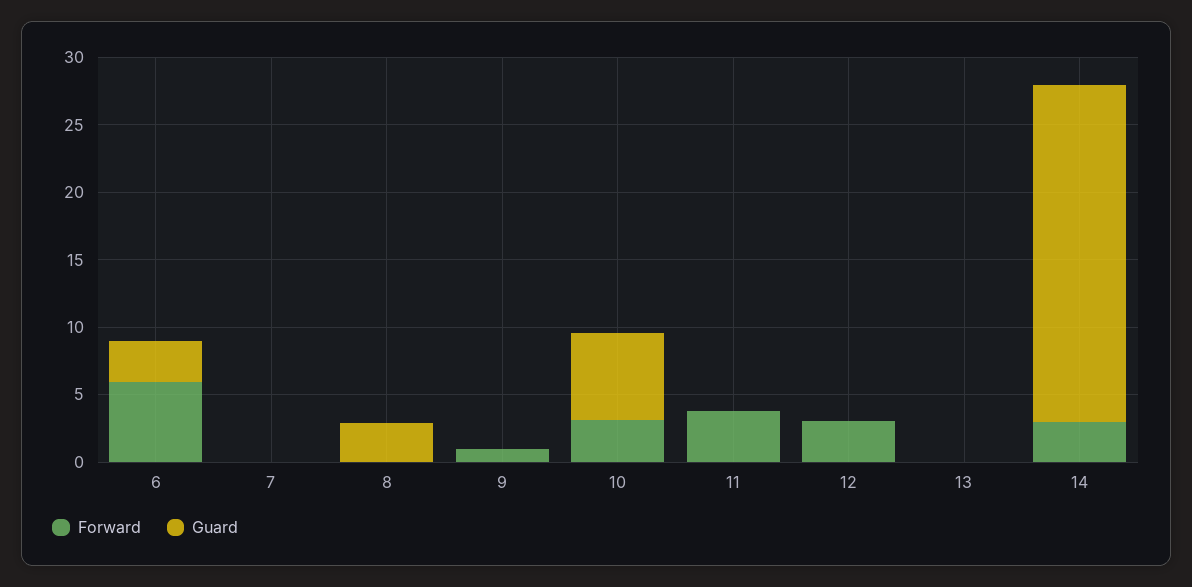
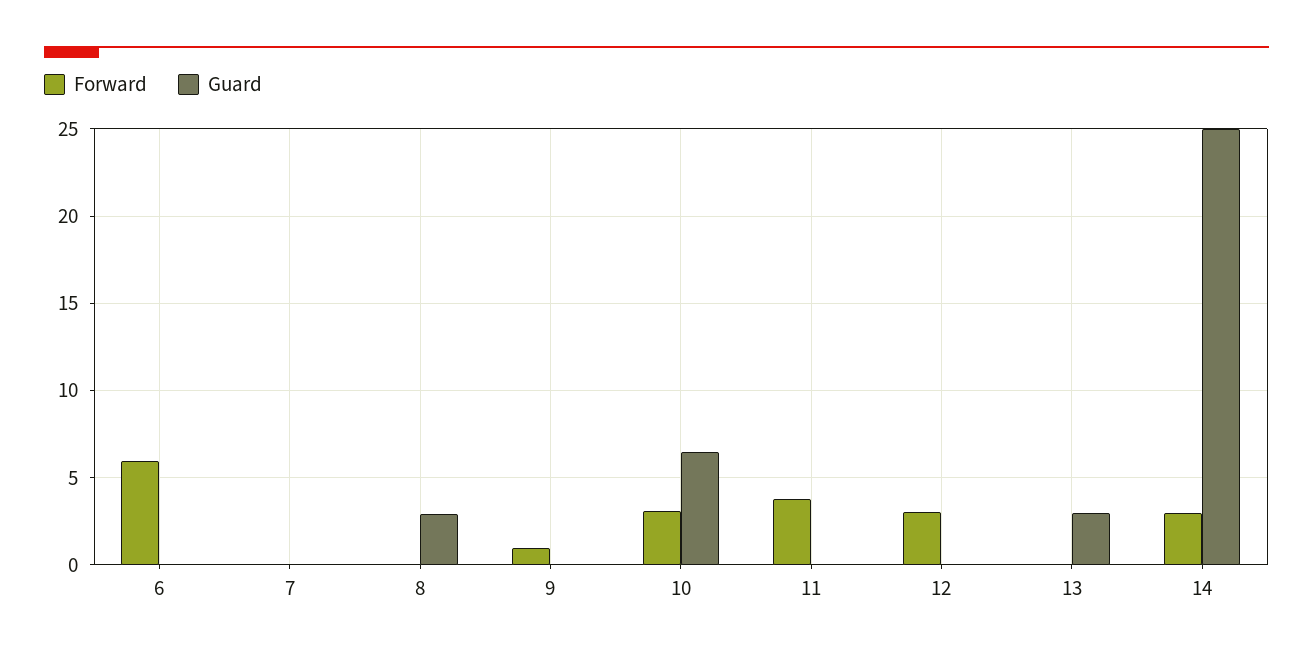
  {
    "Forward": {
      "6": 6,
      "7": 0,
      "8": 0,
      "9": 1,
      "10": 3,
      "11": 4,
      "12": 3,
      "13": 0,
      "14": 3
    },
    "Guard": {
-     "6": 3,
+     "6": 0,
      "7": 0,
      "8": 3,
      "9": 0,
      "10": 6.5,
      "11": 0,
      "12": 0,
-     "13": 0,
+     "13": 3,
      "14": 25
    }
  }

